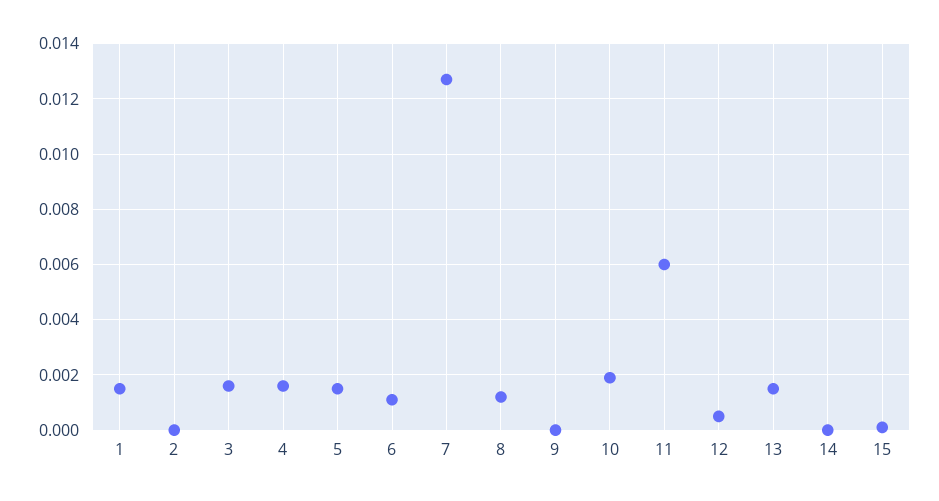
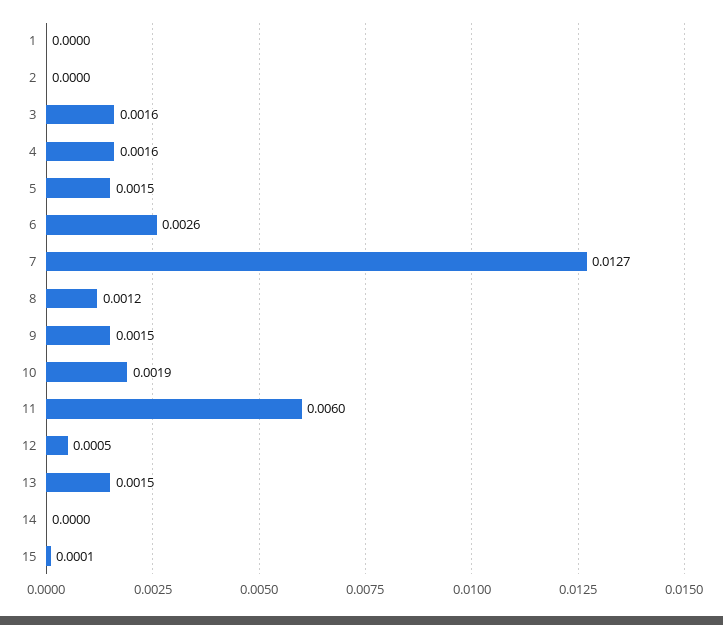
  {
-   "1": 0.0015,
+   "1": 0,
    "2": 0,
    "3": 0.0016,
    "4": 0.0016,
    "5": 0.0015,
-   "6": 0.001,
+   "6": 0.0026,
    "7": 0.0127,
    "8": 0.0012,
-   "9": 0,
+   "9": 0.0015,
    "10": 0.0019,
    "11": 0.006,
    "12": 0.0005,
    "13": 0.0015,
    "14": 0,
    "15": 0.0001
  }

